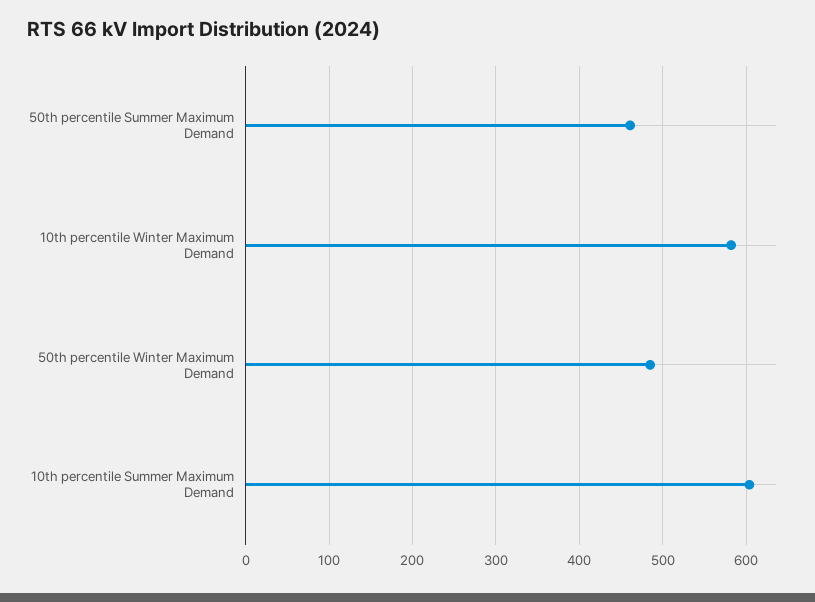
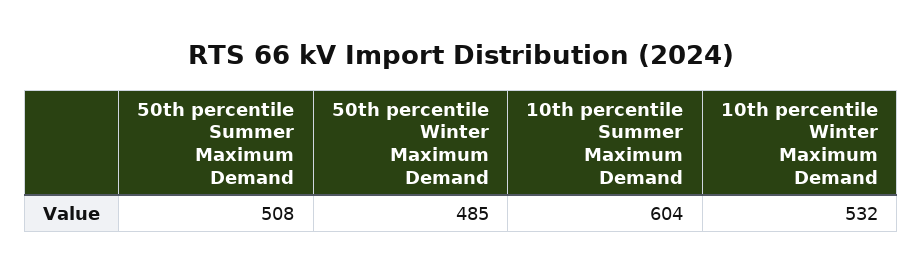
  {
-   "50th percentile Summer Maximum Demand": 460,
+   "50th percentile Summer Maximum Demand": 508,
-   "10th percentile Winter Maximum Demand": 580,
+   "10th percentile Winter Maximum Demand": 532,
    "50th percentile Winter Maximum Demand": 485,
    "10th percentile Summer Maximum Demand": 604
  }

